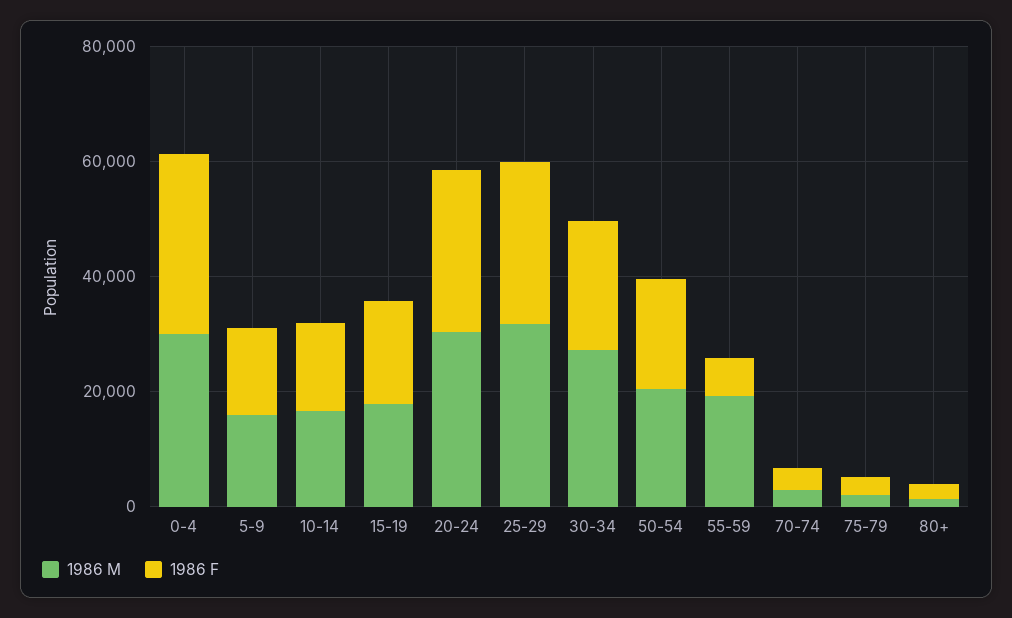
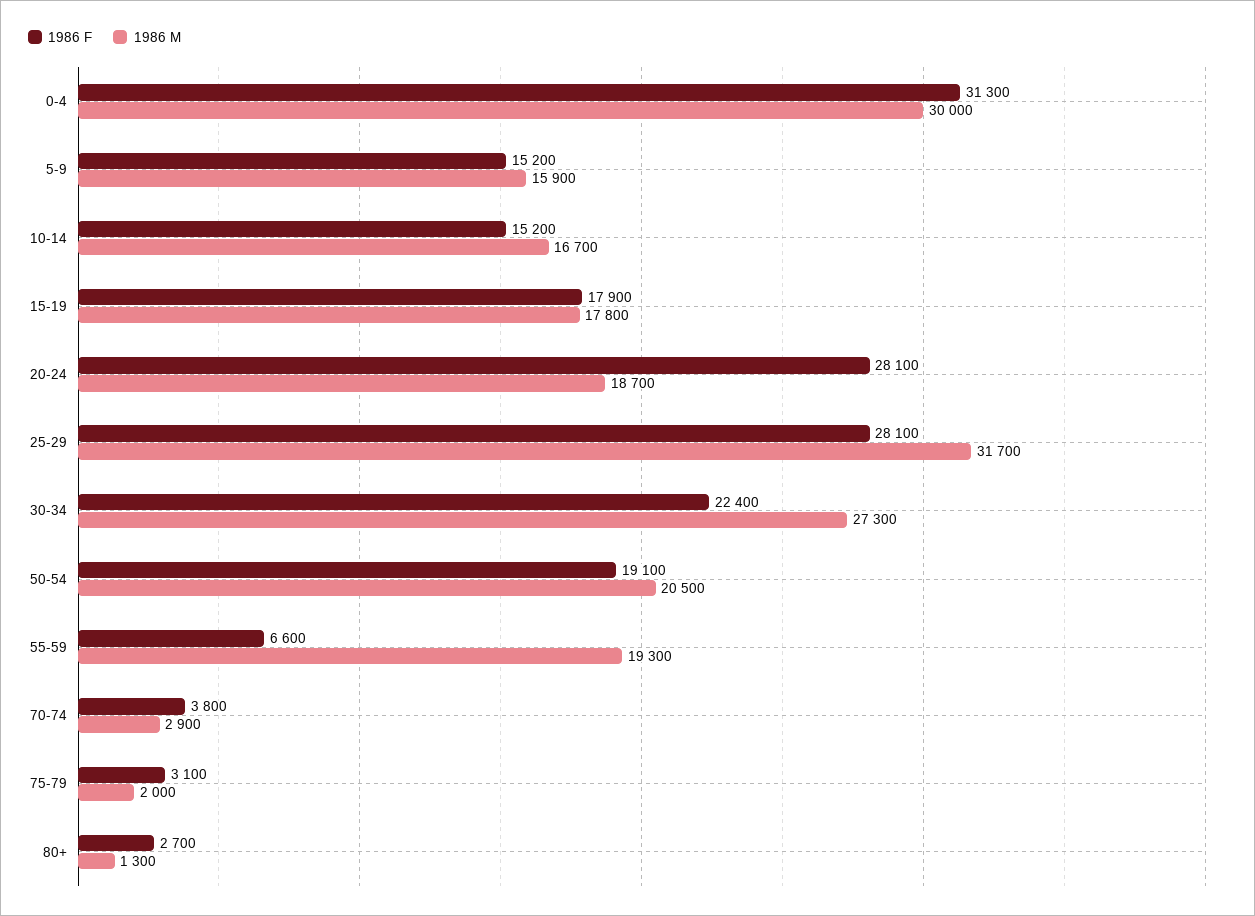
  {
    "1986 M": {
      "0-4": 30000,
      "5-9": 15900,
      "10-14": 16700,
      "15-19": 17800,
-     "20-24": 30000,
+     "20-24": 18700,
      "25-29": 31700,
      "30-34": 27300,
      "50-54": 20500,
      "55-59": 19300,
      "70-74": 2900,
      "75-79": 2000,
      "80+": 1300
    },
    "1986 F": {
      "0-4": 31300,
      "5-9": 15200,
      "10-14": 15200,
      "15-19": 17900,
      "20-24": 28100,
      "25-29": 28100,
      "30-34": 22400,
      "50-54": 19100,
      "55-59": 6600,
      "70-74": 3800,
      "75-79": 3100,
      "80+": 2700
    }
  }

